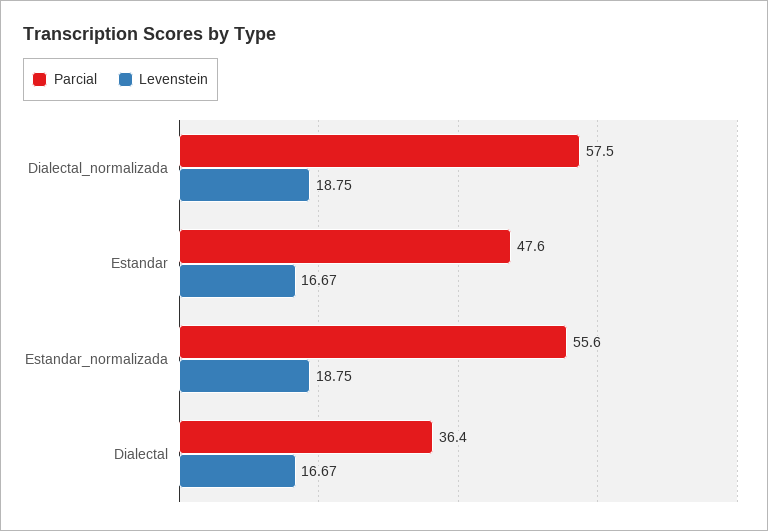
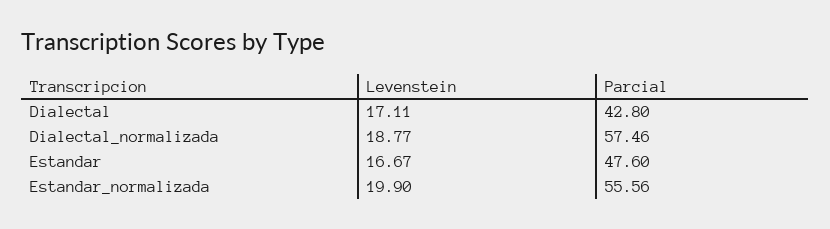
  {
    "Parcial": {
      "Dialectal_normalizada": 57.46,
      "Estandar": 47.6,
      "Estandar_normalizada": 55.56,
-     "Dialectal": 36.4
+     "Dialectal": 42.8
    },
    "Levenstein": {
-     "Dialectal_normalizada": 18.75,
+     "Dialectal_normalizada": 18.77,
      "Estandar": 16.67,
-     "Estandar_normalizada": 18.75,
+     "Estandar_normalizada": 19.9,
-     "Dialectal": 16.67
+     "Dialectal": 17.11
    }
  }

